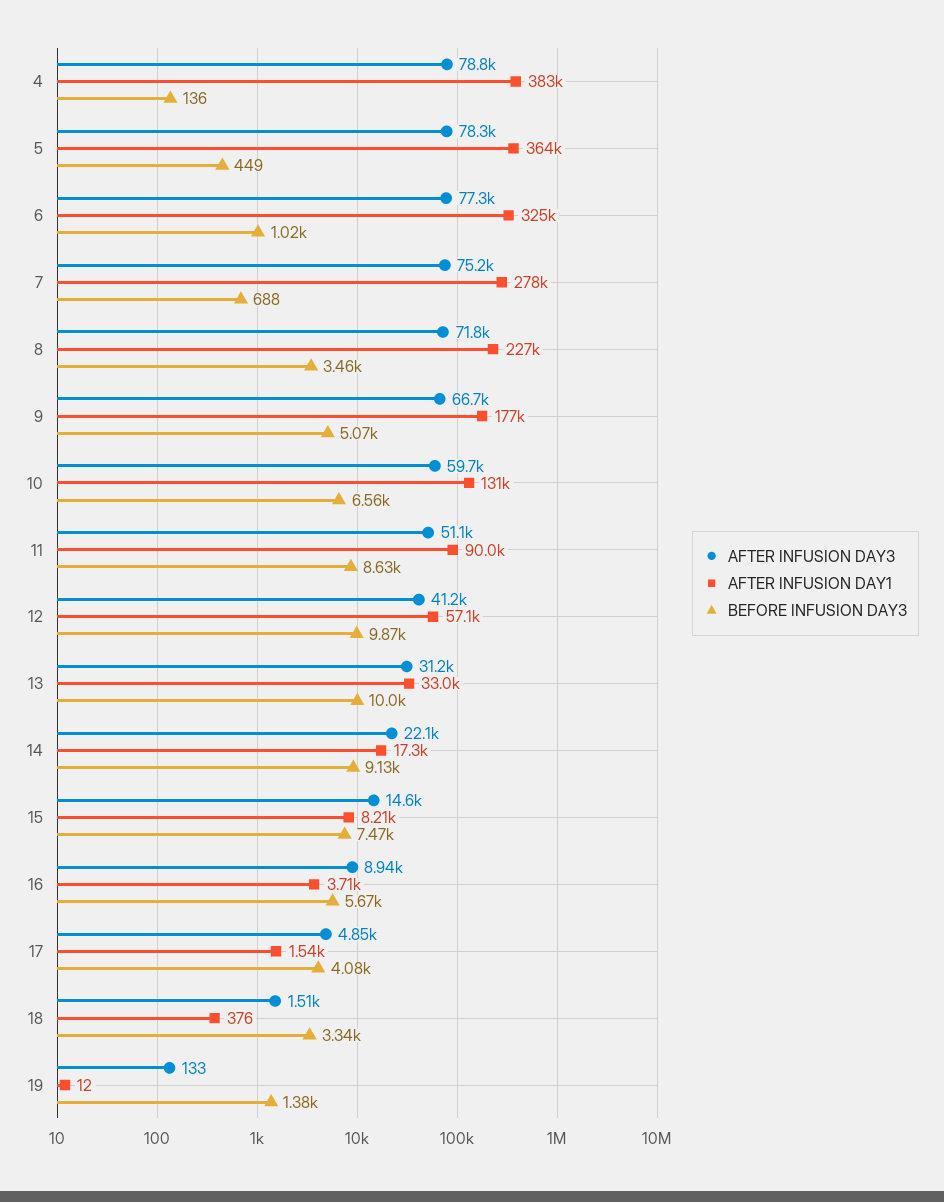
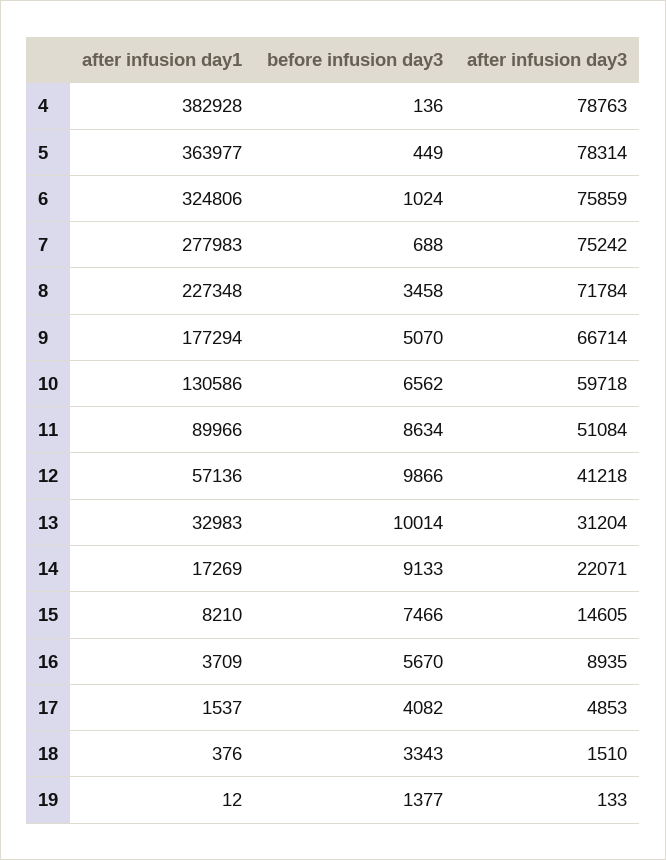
  {
    "AFTER INFUSION DAY3": {
      "4": 78763,
      "5": 78314,
-     "6": 77300,
+     "6": 75859,
      "7": 75242,
      "8": 71784,
      "9": 66714,
      "10": 59718,
      "11": 51084,
      "12": 41218,
      "13": 31204,
      "14": 22071,
      "15": 14605,
      "16": 8935,
      "17": 4853,
      "18": 1510,
      "19": 133
    },
    "AFTER INFUSION DAY1": {
      "4": 382928,
      "5": 363977,
      "6": 324806,
      "7": 277983,
      "8": 227348,
      "9": 177294,
      "10": 130586,
      "11": 89966,
      "12": 57136,
      "13": 32983,
      "14": 17269,
      "15": 8210,
      "16": 3709,
      "17": 1537,
      "18": 376,
      "19": 12
    },
    "BEFORE INFUSION DAY3": {
      "4": 136,
      "5": 449,
      "6": 1024,
      "7": 688,
      "8": 3458,
      "9": 5070,
      "10": 6562,
      "11": 8634,
      "12": 9866,
      "13": 10014,
      "14": 9133,
      "15": 7466,
      "16": 5670,
      "17": 4082,
      "18": 3343,
      "19": 1377
    }
  }

